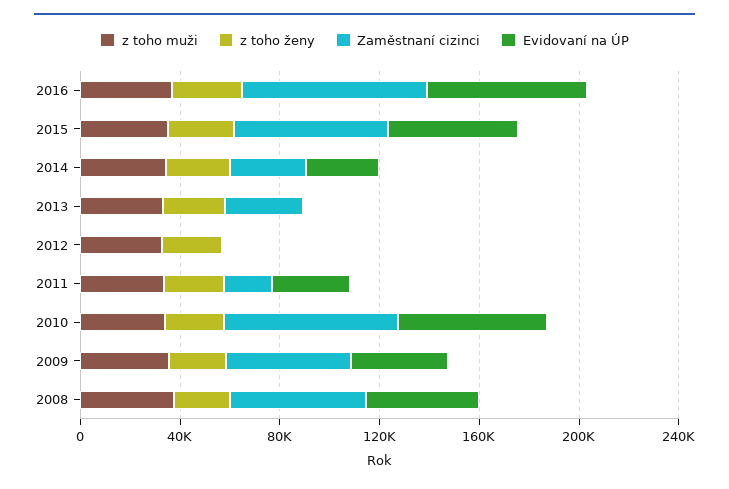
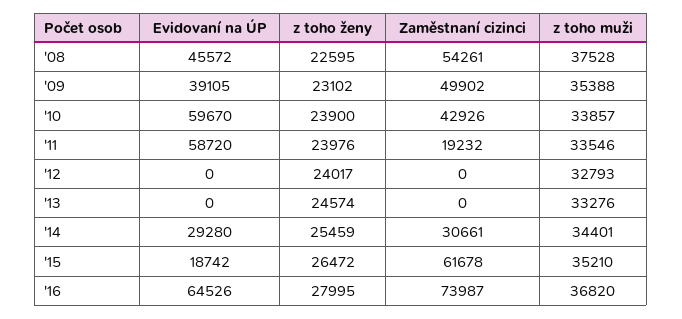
  {
    "z toho muži": {
      "2016": 36820,
      "2015": 35210,
      "2014": 34401,
      "2013": 33276,
      "2012": 32793,
      "2011": 33546,
      "2010": 33857,
      "2009": 35388,
      "2008": 37528
    },
    "z toho ženy": {
      "2016": 27995,
      "2015": 26472,
      "2014": 25459,
      "2013": 24574,
      "2012": 24017,
      "2011": 23976,
      "2010": 23900,
      "2009": 23102,
      "2008": 22595
    },
    "Zaměstnaní cizinci": {
      "2016": 73987,
      "2015": 61678,
      "2014": 30661,
-     "2013": 30000,
+     "2013": 0,
      "2012": 0,
      "2011": 19232,
-     "2010": 70000,
+     "2010": 42926,
      "2009": 49902,
      "2008": 54261
    },
    "Evidovaní na ÚP": {
      "2016": 64526,
-     "2015": 50000,
+     "2015": 18742,
      "2014": 29280,
      "2013": 0,
      "2012": 0,
-     "2011": 30000,
+     "2011": 58720,
      "2010": 59670,
      "2009": 39105,
      "2008": 45572
    }
  }

